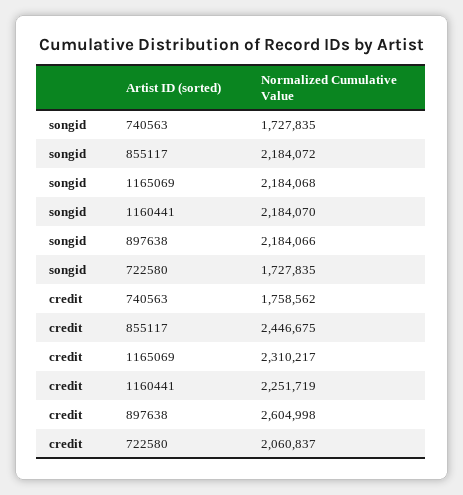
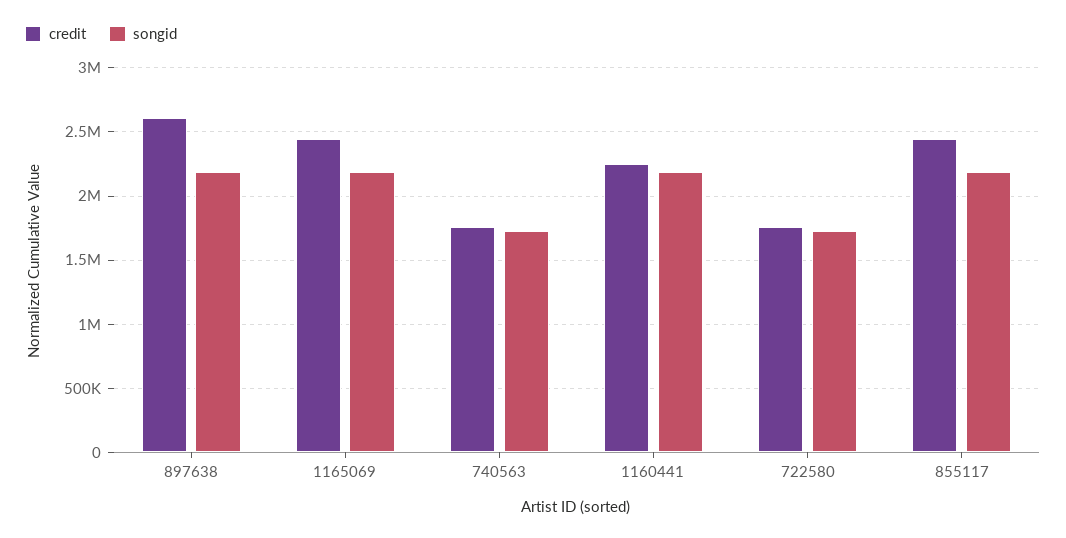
  {
    "songid": {
      "740563": 1727835,
      "855117": 2184072,
      "1165069": 2184068,
      "1160441": 2184070,
      "897638": 2184066,
      "722580": 1727835
    },
    "credit": {
      "740563": 1758562,
      "855117": 2446675,
-     "1165069": 2310217,
+     "1165069": 2450000,
      "1160441": 2251719,
      "897638": 2604998,
-     "722580": 2060837
+     "722580": 1750000
    }
  }

